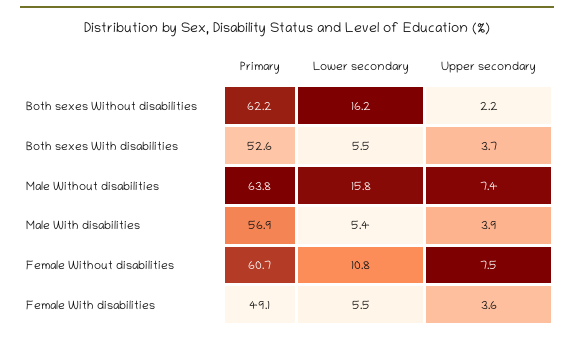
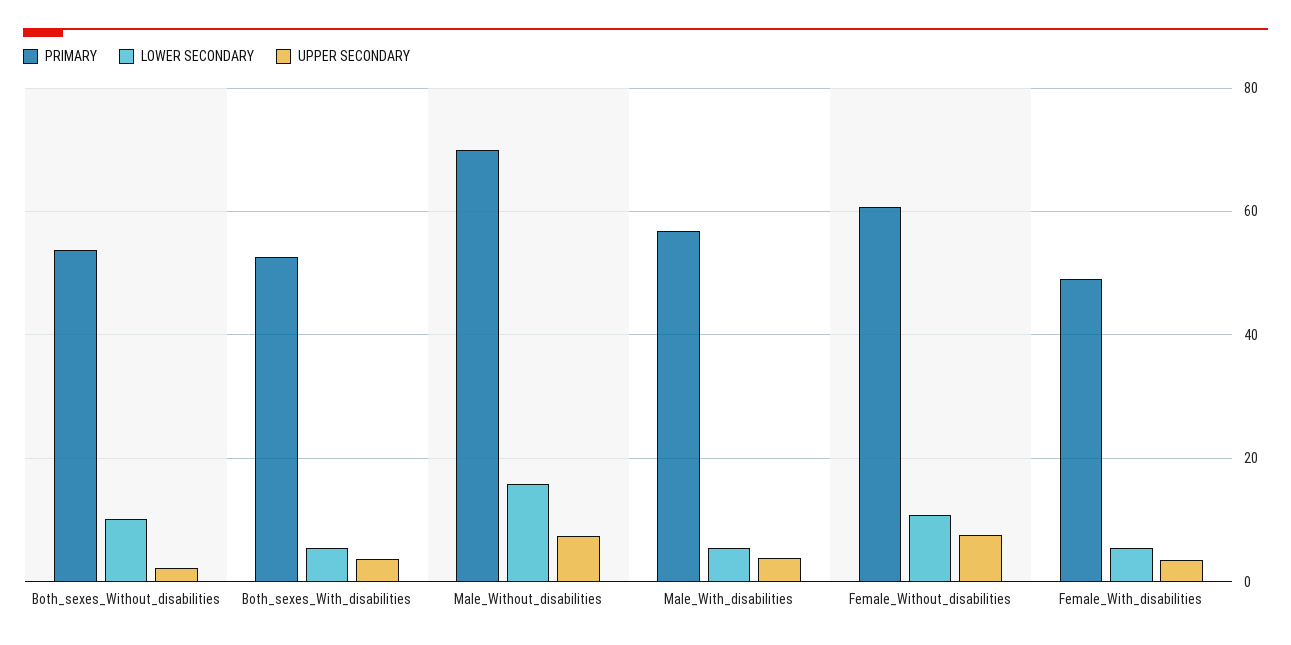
  {
    "Primary": {
-     "Both sexes Without disabilities": 62.2,
+     "Both sexes Without disabilities": 54,
      "Both sexes With disabilities": 52.6,
-     "Male Without disabilities": 63.8,
+     "Male Without disabilities": 70,
      "Male With disabilities": 56.9,
      "Female Without disabilities": 60.7,
      "Female With disabilities": 49.1
    },
    "Lower secondary": {
-     "Both sexes Without disabilities": 16.2,
+     "Both sexes Without disabilities": 10,
      "Both sexes With disabilities": 5.5,
      "Male Without disabilities": 15.8,
      "Male With disabilities": 5.4,
      "Female Without disabilities": 10.8,
      "Female With disabilities": 5.5
    },
    "Upper secondary": {
      "Both sexes Without disabilities": 2.2,
      "Both sexes With disabilities": 3.7,
      "Male Without disabilities": 7.4,
      "Male With disabilities": 3.9,
      "Female Without disabilities": 7.5,
      "Female With disabilities": 3.6
    }
  }

